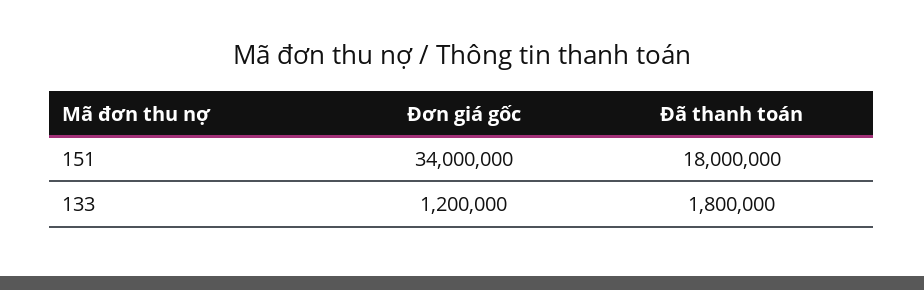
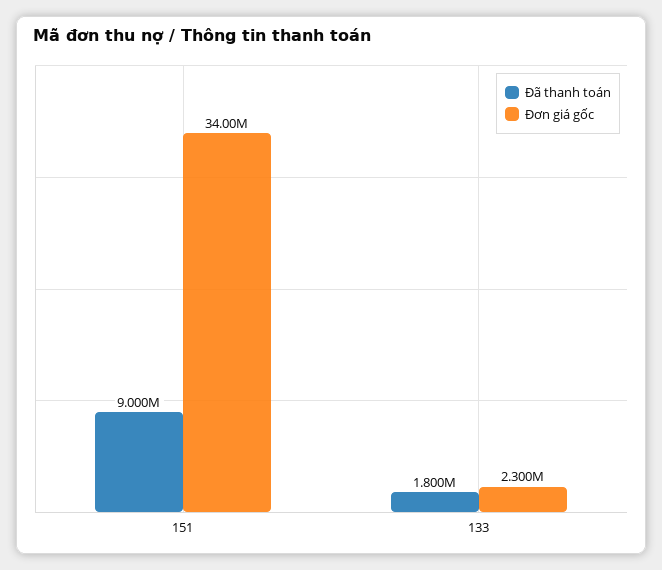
  {
    "Đơn giá gốc": {
      "151": 34000000,
-     "133": 1200000
+     "133": 2300000
    },
    "Đã thanh toán": {
-     "151": 18000000,
+     "151": 9000000,
      "133": 1800000
    }
  }

